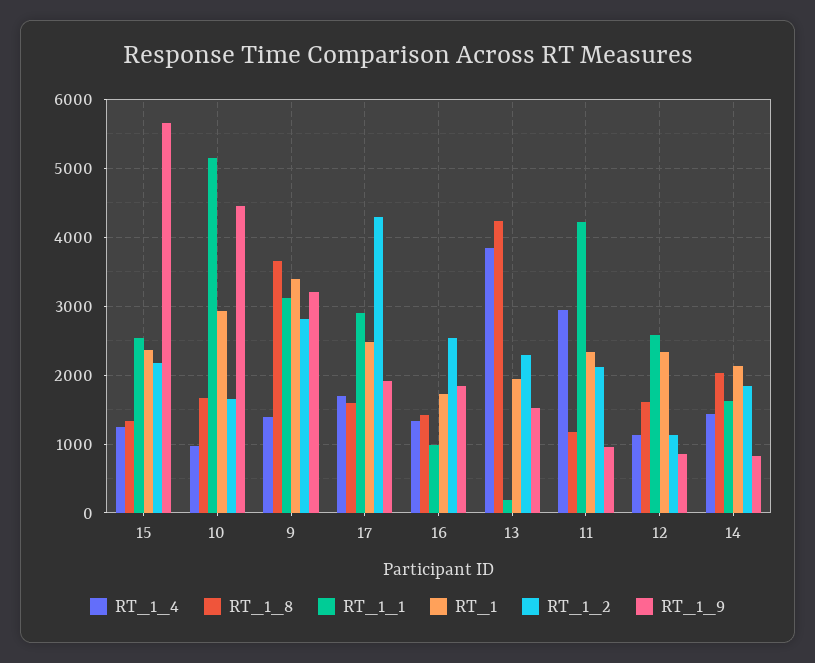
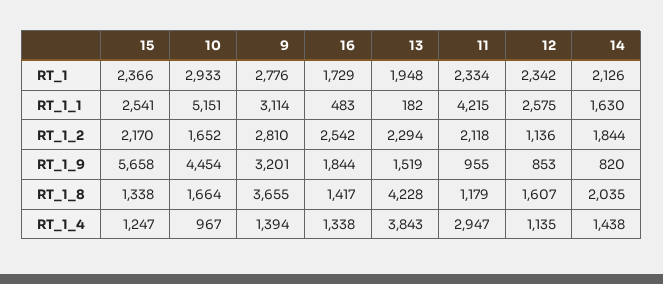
  {
    "RT_1_4": {
      "15": 1247,
      "10": 967,
      "9": 1394,
-     "17": 1700,
      "16": 1338,
      "13": 3843,
      "11": 2947,
      "12": 1135,
      "14": 1438
    },
    "RT_1_8": {
      "15": 1338,
      "10": 1664,
      "9": 3655,
-     "17": 1600,
      "16": 1417,
      "13": 4228,
      "11": 1179,
      "12": 1607,
      "14": 2035
    },
    "RT_1_1": {
      "15": 2541,
      "10": 5151,
      "9": 3114,
-     "17": 2900,
-     "16": 1000,
+     "16": 483,
      "13": 182,
      "11": 4215,
      "12": 2575,
      "14": 1630
    },
    "RT_1": {
      "15": 2366,
      "10": 2933,
-     "9": 3400,
+     "9": 2776,
-     "17": 2500,
      "16": 1729,
      "13": 1948,
      "11": 2334,
      "12": 2342,
      "14": 2126
    },
    "RT_1_2": {
      "15": 2170,
      "10": 1652,
      "9": 2810,
-     "17": 4300,
      "16": 2542,
      "13": 2294,
      "11": 2118,
      "12": 1136,
      "14": 1844
    },
    "RT_1_9": {
      "15": 5658,
      "10": 4454,
      "9": 3201,
-     "17": 1900,
      "16": 1844,
      "13": 1519,
      "11": 955,
      "12": 853,
      "14": 820
    }
  }

